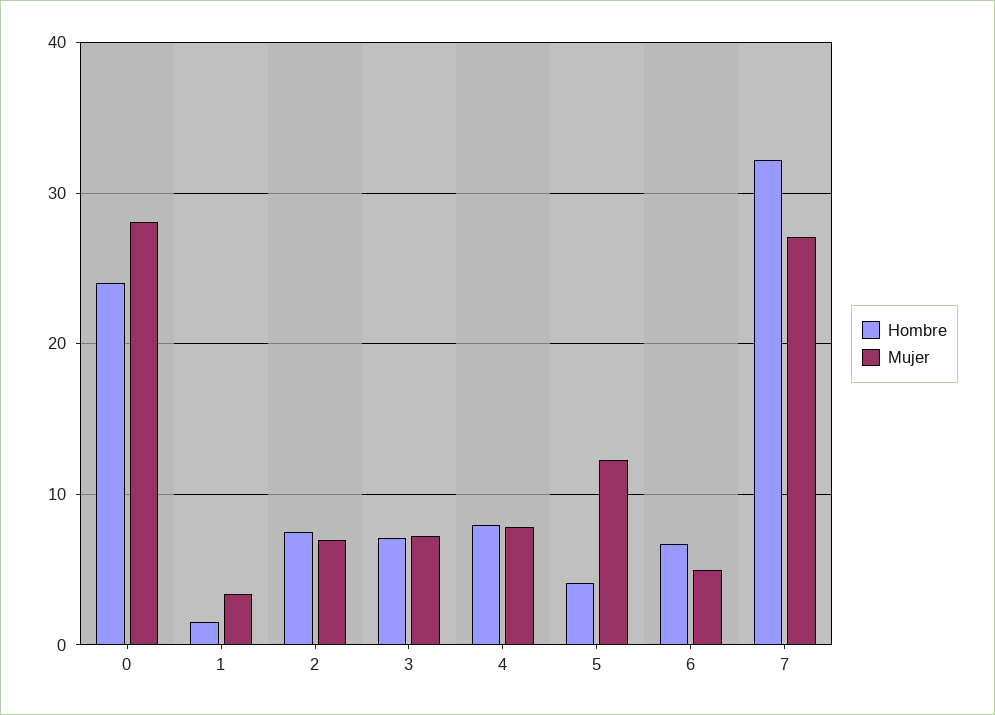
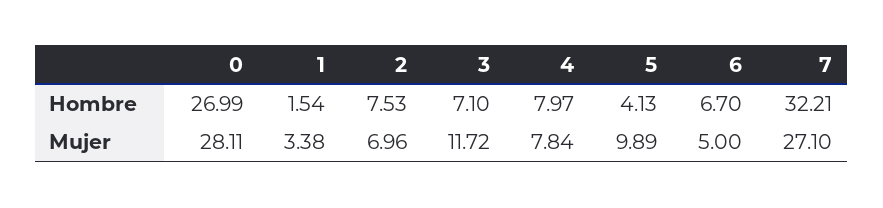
  {
    "Hombre": {
-     "0": 24,
+     "0": 26.99,
      "1": 1.54,
      "2": 7.53,
      "3": 7.1,
      "4": 7.97,
      "5": 4.13,
      "6": 6.7,
      "7": 32.21
    },
    "Mujer": {
      "0": 28.11,
      "1": 3.38,
      "2": 6.96,
-     "3": 7,
+     "3": 11.72,
      "4": 7.84,
-     "5": 12,
+     "5": 9.89,
      "6": 5,
      "7": 27.1
    }
  }

